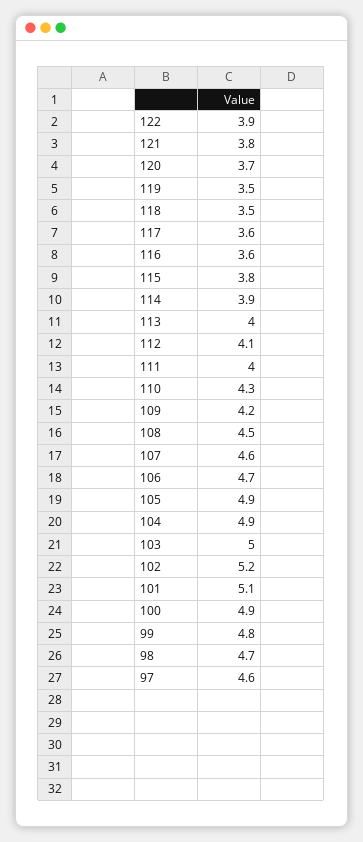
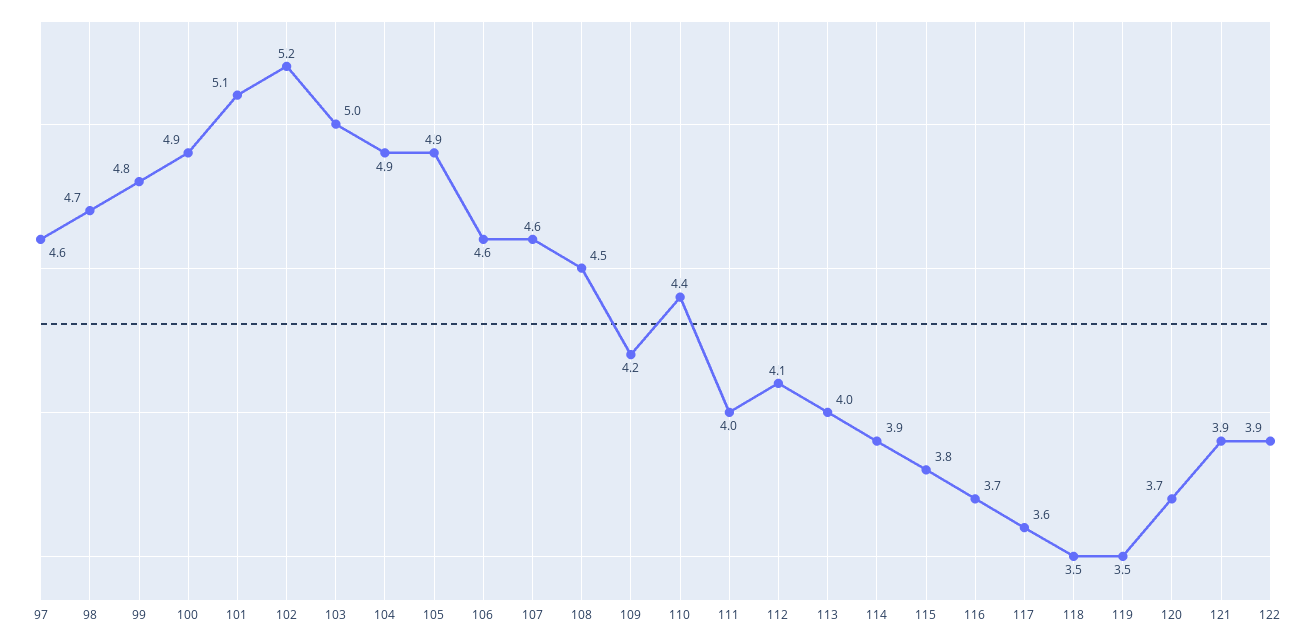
  {
    "122": 3.9,
-   "121": 3.8,
+   "121": 3.9,
    "120": 3.7,
    "119": 3.5,
    "118": 3.5,
    "117": 3.6,
-   "116": 3.6,
+   "116": 3.7,
    "115": 3.8,
    "114": 3.9,
    "113": 4,
    "112": 4.1,
    "111": 4,
-   "110": 4.3,
+   "110": 4.4,
    "109": 4.2,
    "108": 4.5,
    "107": 4.6,
-   "106": 4.7,
+   "106": 4.6,
    "105": 4.9,
    "104": 4.9,
    "103": 5,
    "102": 5.2,
    "101": 5.1,
    "100": 4.9,
    "99": 4.8,
    "98": 4.7,
    "97": 4.6
  }

